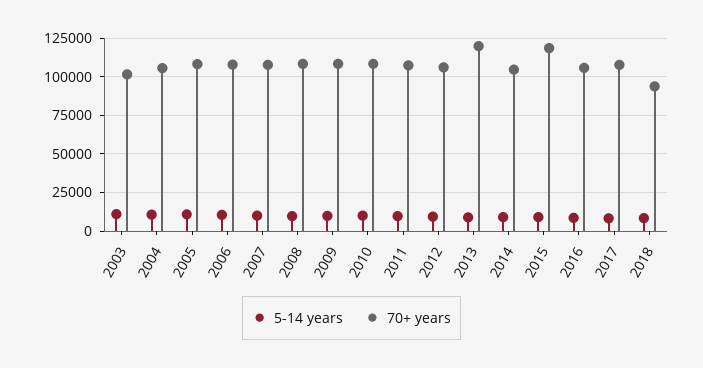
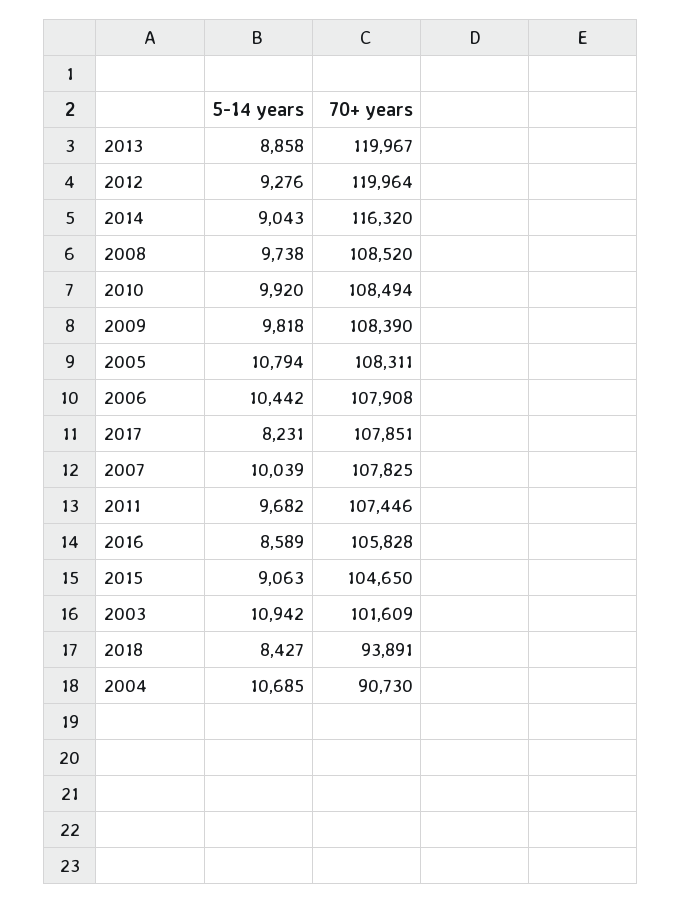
  {
    "5-14 years": {
      "2003": 10942,
      "2004": 10685,
      "2005": 10794,
      "2006": 10442,
      "2007": 10039,
      "2008": 9738,
      "2009": 9818,
      "2010": 9920,
      "2011": 9682,
      "2012": 9276,
      "2013": 8858,
      "2014": 9043,
      "2015": 9063,
      "2016": 8589,
      "2017": 8231,
      "2018": 8427
    },
    "70+ years": {
      "2003": 101609,
-     "2004": 105000,
+     "2004": 90730,
      "2005": 108311,
      "2006": 107908,
      "2007": 107825,
      "2008": 108520,
      "2009": 108390,
      "2010": 108494,
      "2011": 107446,
-     "2012": 105000,
+     "2012": 119964,
      "2013": 119967,
-     "2014": 105000,
+     "2014": 116320,
-     "2015": 120000,
+     "2015": 104650,
      "2016": 105828,
      "2017": 107851,
      "2018": 93891
    }
  }

